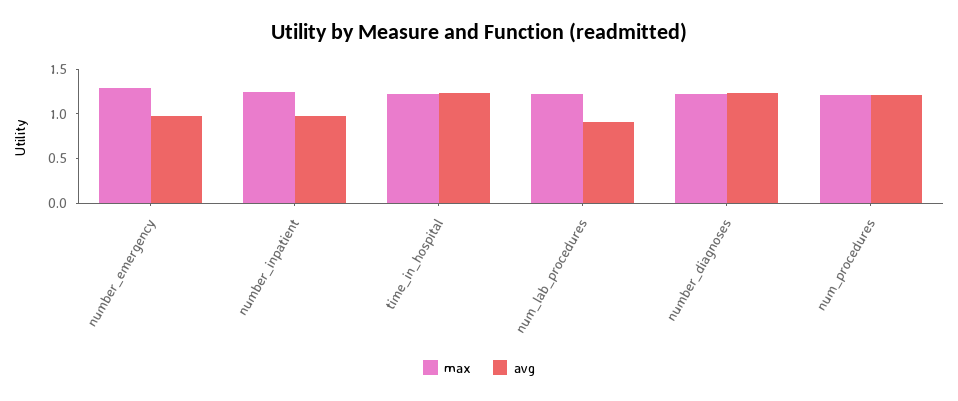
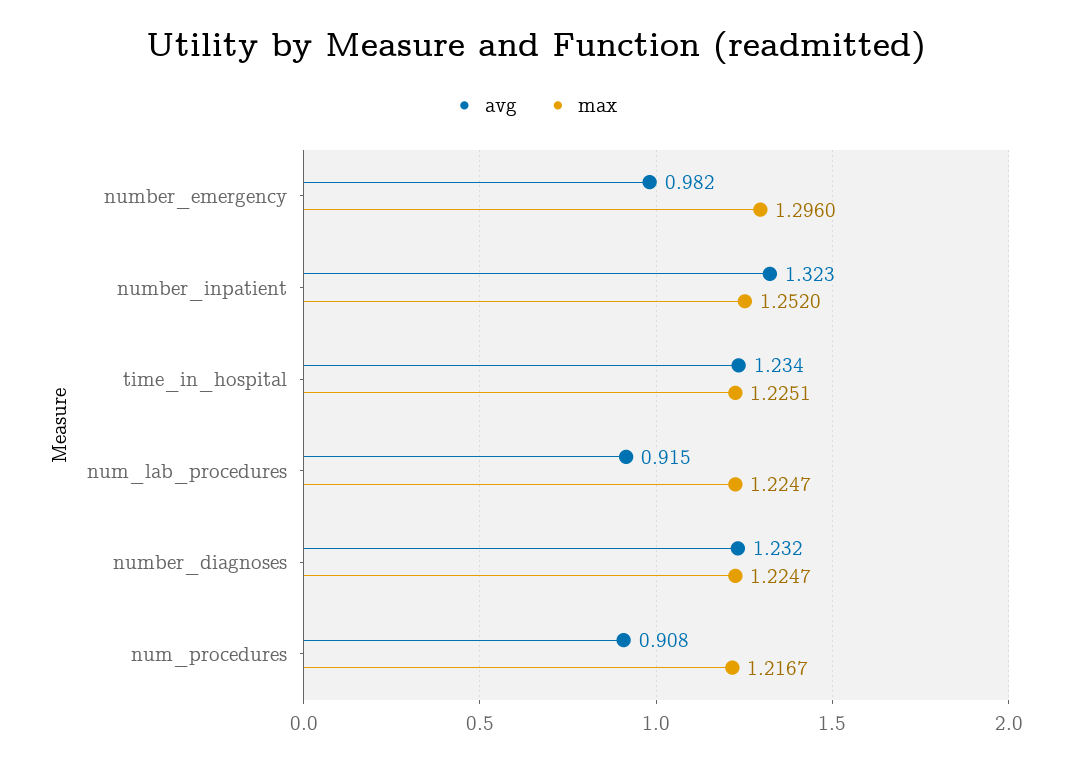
  {
    "max": {
      "number_emergency": 1.296,
      "number_inpatient": 1.252,
      "time_in_hospital": 1.2251,
      "num_lab_procedures": 1.2247,
      "number_diagnoses": 1.2247,
      "num_procedures": 1.2167
    },
    "avg": {
      "number_emergency": 0.982,
-     "number_inpatient": 1,
+     "number_inpatient": 1.323,
      "time_in_hospital": 1.234,
      "num_lab_procedures": 0.915,
      "number_diagnoses": 1.232,
-     "num_procedures": 1.2
+     "num_procedures": 0.908
    }
  }

